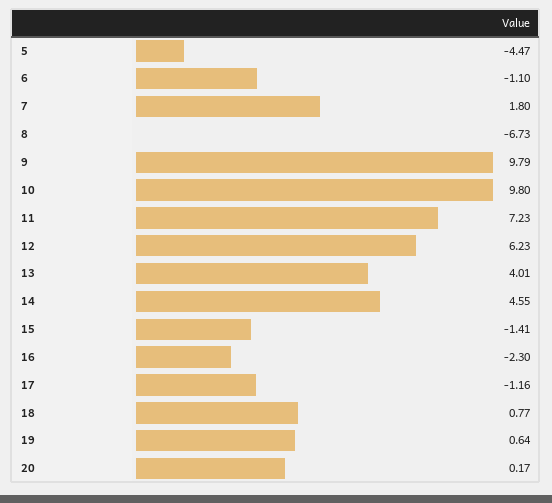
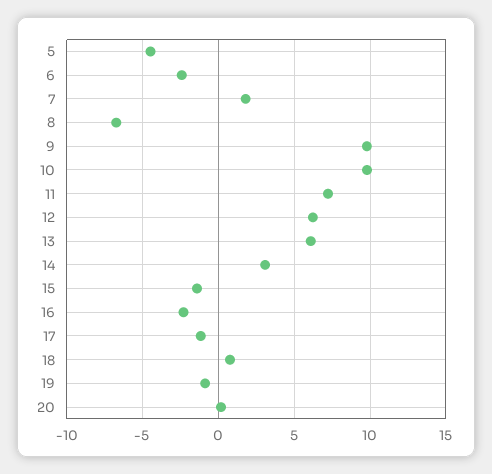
  {
    "5": -4.47,
-   "6": -1.1,
+   "6": -2.5,
    "7": 1.8,
    "8": -6.73,
    "9": 9.79,
    "10": 9.8,
    "11": 7.23,
    "12": 6.23,
-   "13": 4.01,
+   "13": 6,
-   "14": 4.55,
+   "14": 3,
    "15": -1.41,
    "16": -2.3,
    "17": -1.16,
    "18": 0.77,
-   "19": 0.64,
+   "19": -1,
    "20": 0.17
  }

